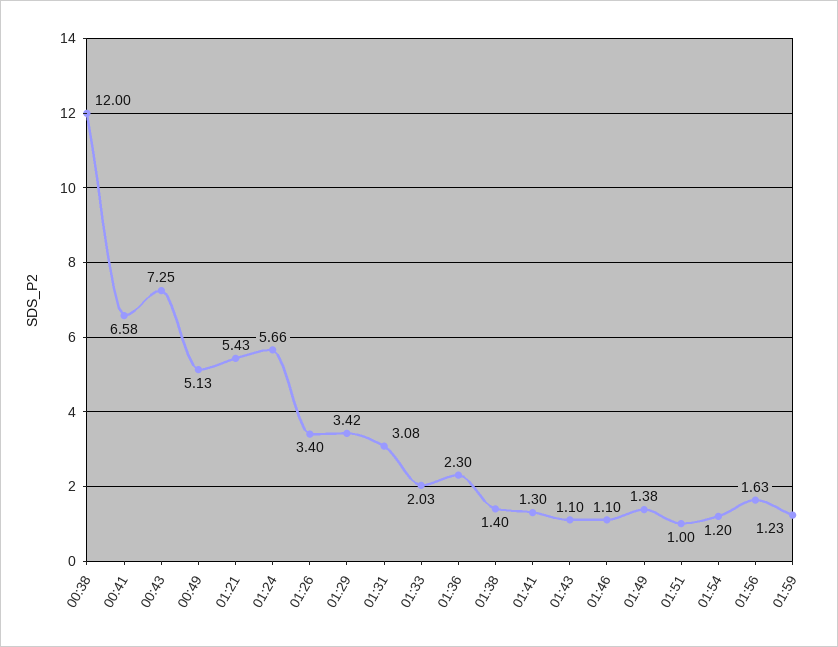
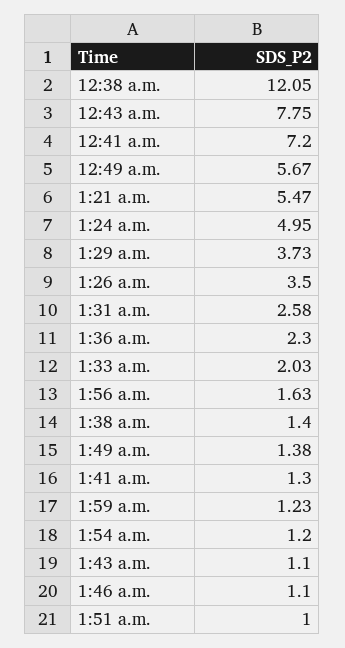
  {
-   "00:38": 12,
+   "00:38": 12.05,
-   "00:41": 6.58,
+   "00:41": 7.2,
-   "00:43": 7.25,
+   "00:43": 7.75,
-   "00:49": 5.13,
+   "00:49": 5.67,
-   "01:21": 5.43,
+   "01:21": 5.47,
-   "01:24": 5.66,
+   "01:24": 4.95,
-   "01:26": 3.4,
+   "01:26": 3.5,
-   "01:29": 3.42,
+   "01:29": 3.73,
-   "01:31": 3.08,
+   "01:31": 2.58,
    "01:33": 2.03,
    "01:36": 2.3,
    "01:38": 1.4,
    "01:41": 1.3,
    "01:43": 1.1,
    "01:46": 1.1,
    "01:49": 1.38,
    "01:51": 1,
    "01:54": 1.2,
    "01:56": 1.63,
    "01:59": 1.23
  }

